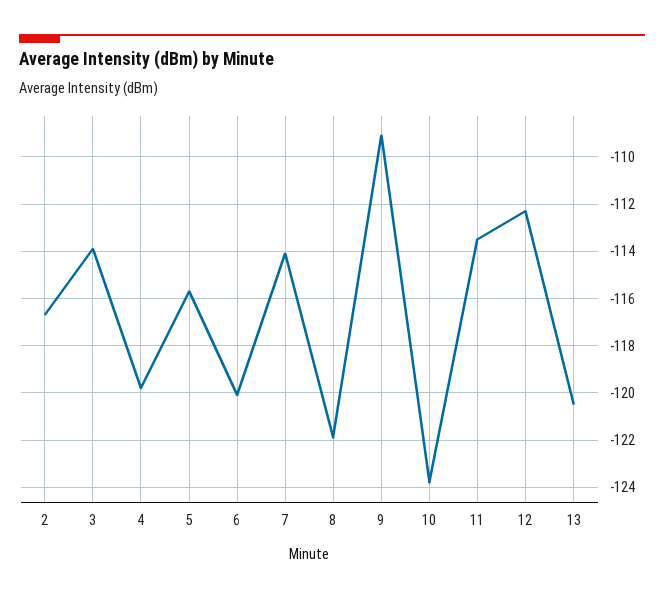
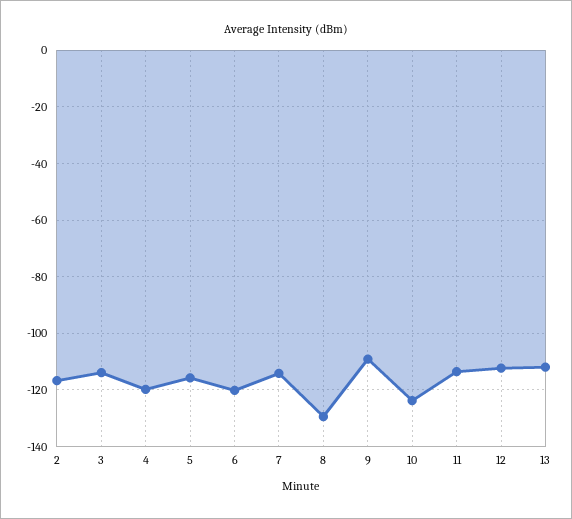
  {
    "2": -116.5,
    "3": -114,
    "4": -120,
    "5": -115.5,
    "6": -120,
    "7": -114,
-   "8": -122,
+   "8": -130,
    "9": -109,
    "10": -124,
    "11": -113.5,
    "12": -112.5,
-   "13": -120.5
+   "13": -112.5
  }

